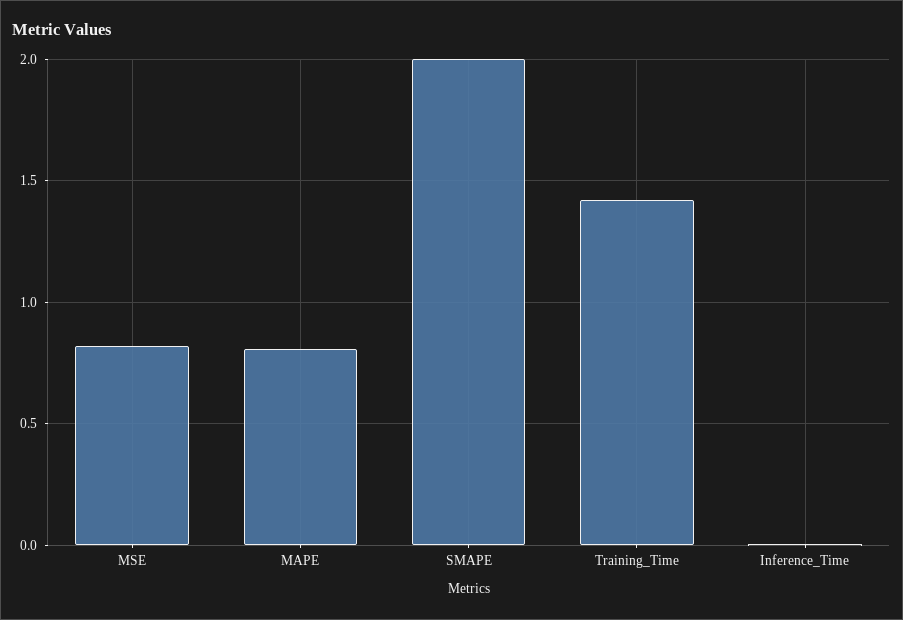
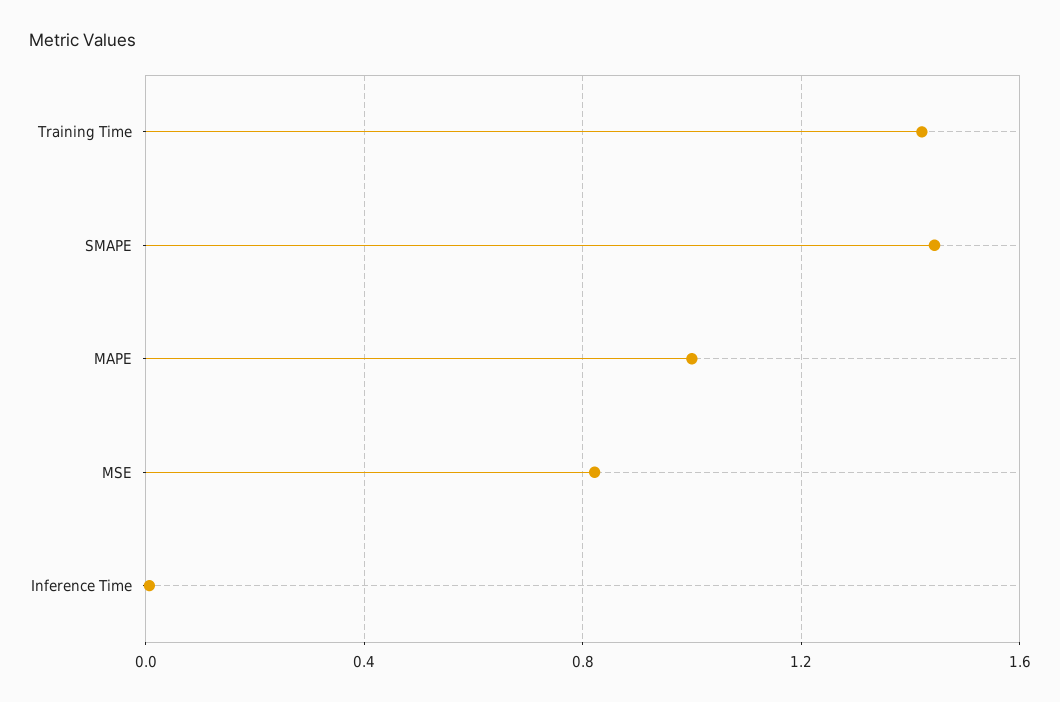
  {
    "MSE": 0.8,
-   "MAPE": 0.8,
+   "MAPE": 1,
-   "SMAPE": 2,
+   "SMAPE": 1.45,
    "Training_Time": 1.4,
    "Inference_Time": 0
  }

